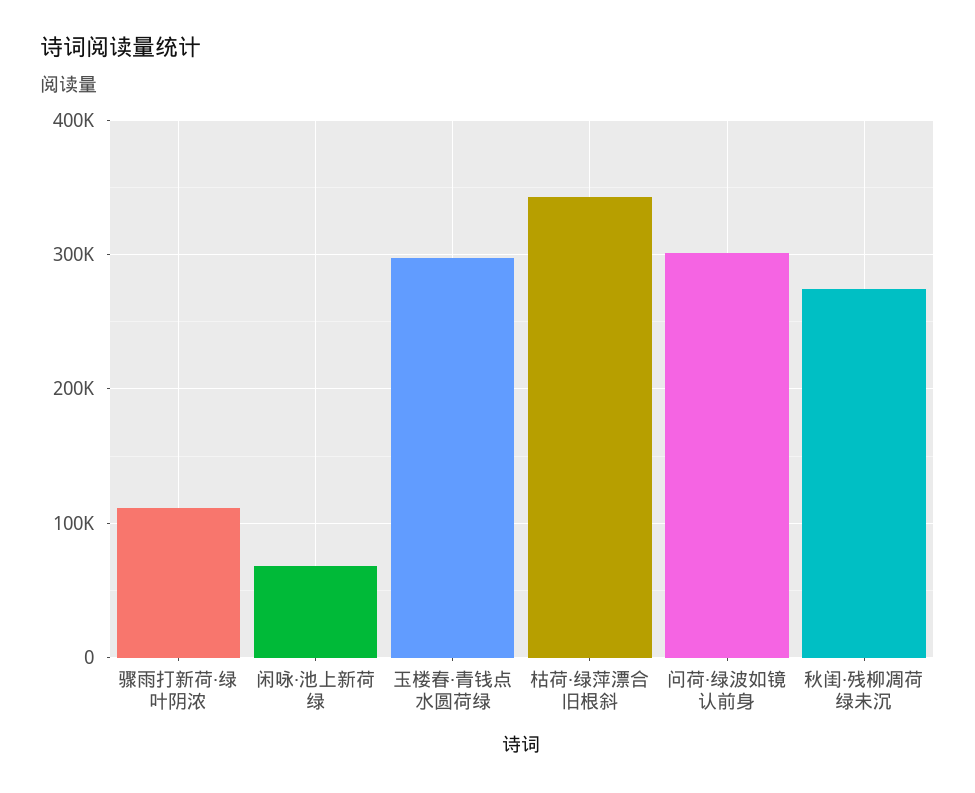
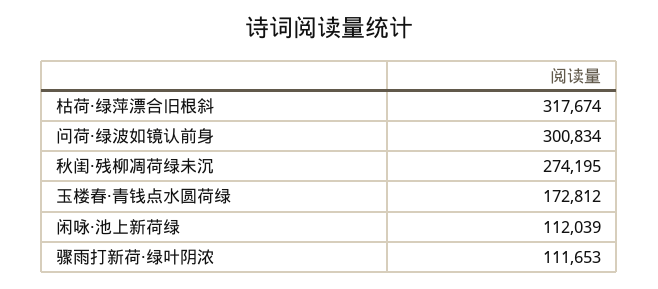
  {
    "骤雨打新荷·绿叶阴浓": 111653,
-   "闲咏·池上新荷绿": 70000,
+   "闲咏·池上新荷绿": 112039,
-   "玉楼春·青钱点水圆荷绿": 300000,
+   "玉楼春·青钱点水圆荷绿": 172812,
-   "枯荷·绿萍漂合旧根斜": 340000,
+   "枯荷·绿萍漂合旧根斜": 317674,
    "问荷·绿波如镜认前身": 300834,
    "秋闺·残柳凋荷绿未沉": 274195
  }

